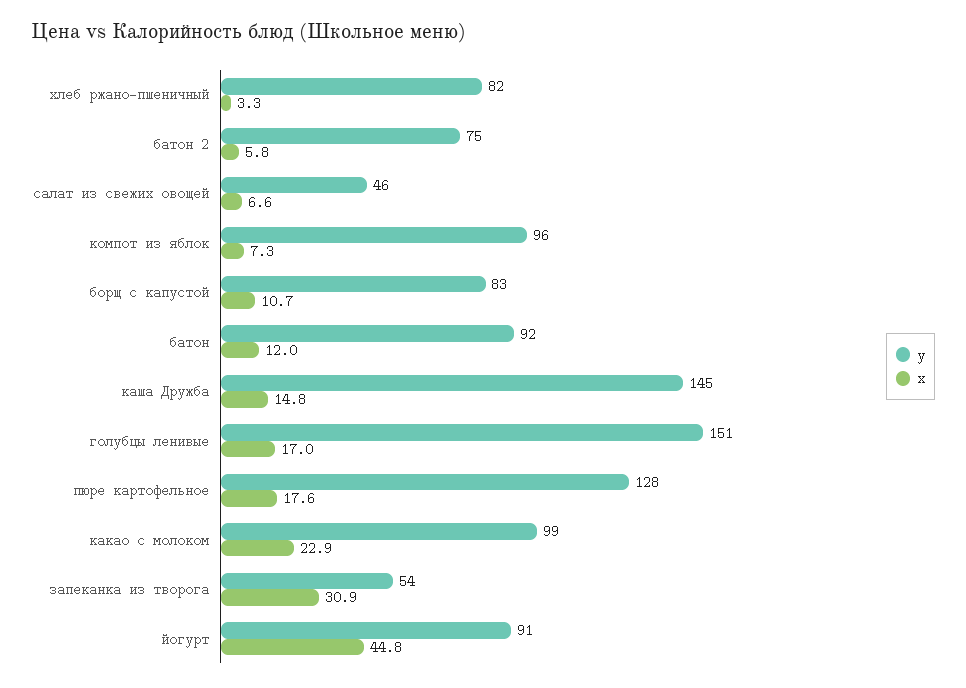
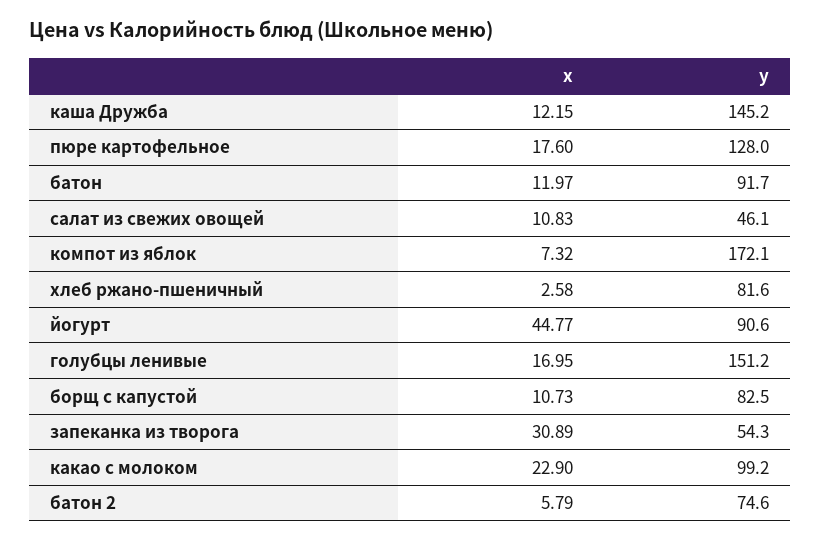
  {
    "y": {
      "хлеб ржано-пшеничный": 81.6,
      "батон 2": 74.6,
      "салат из свежих овощей": 46.1,
-     "компот из яблок": 96,
+     "компот из яблок": 172.1,
      "борщ с капустой": 82.5,
      "батон": 91.7,
      "каша Дружба": 145.2,
      "голубцы ленивые": 151.2,
      "пюре картофельное": 128,
      "какао с молоком": 99.2,
      "запеканка из творога": 54.3,
      "йогурт": 90.6
    },
    "x": {
-     "хлеб ржано-пшеничный": 3.3,
+     "хлеб ржано-пшеничный": 2.58,
      "батон 2": 5.79,
-     "салат из свежих овощей": 6.6,
+     "салат из свежих овощей": 10.83,
      "компот из яблок": 7.32,
      "борщ с капустой": 10.73,
      "батон": 11.97,
-     "каша Дружба": 14.8,
+     "каша Дружба": 12.15,
      "голубцы ленивые": 16.95,
      "пюре картофельное": 17.6,
      "какао с молоком": 22.9,
      "запеканка из творога": 30.89,
      "йогурт": 44.77
    }
  }

